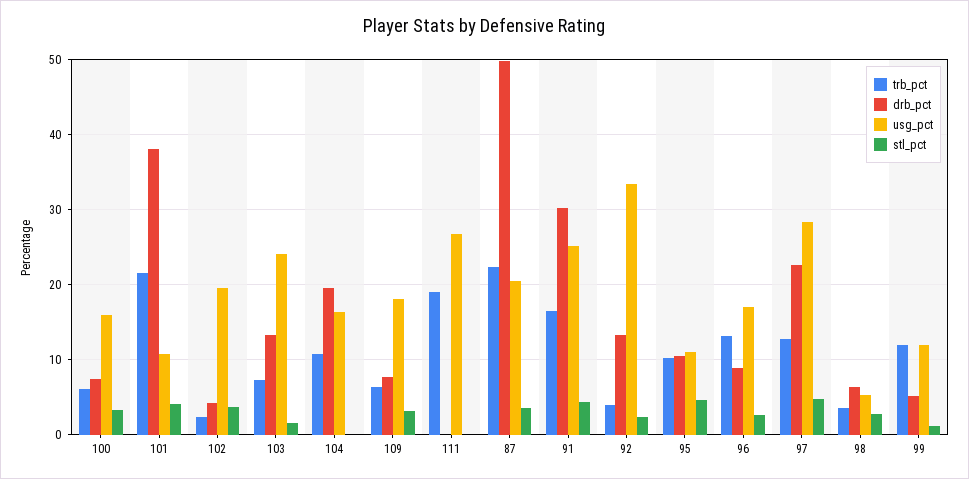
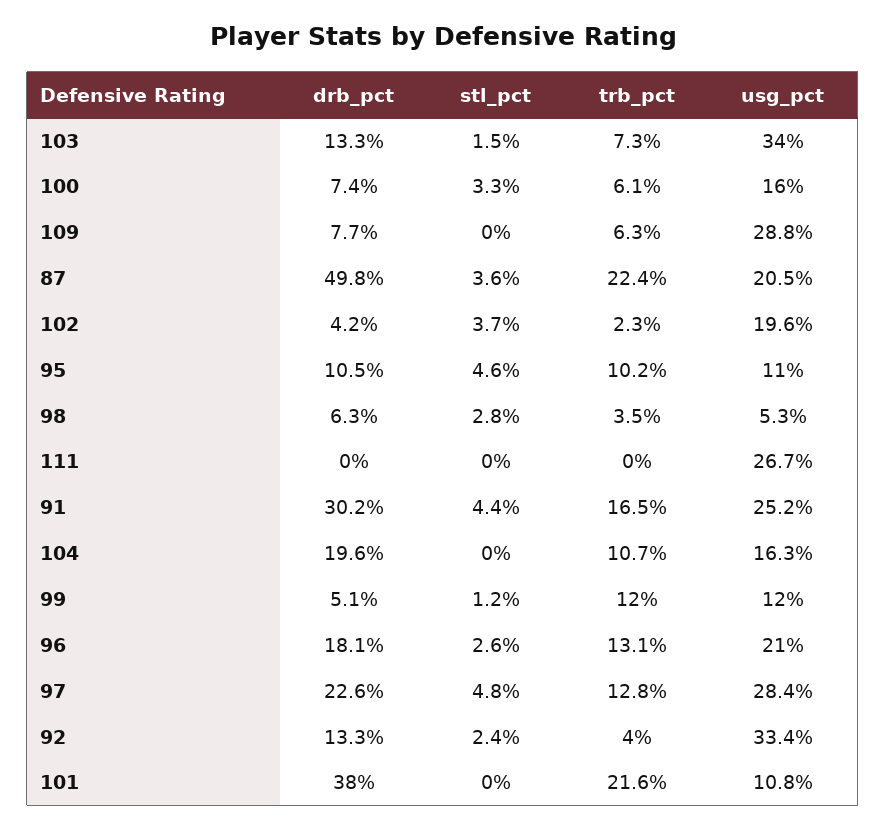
  {
    "trb_pct": {
      "100": 6.1,
      "101": 21.6,
      "102": 2.3,
      "103": 7.3,
      "104": 10.7,
      "109": 6.3,
-     "111": 19,
+     "111": 0,
      "87": 22.4,
      "91": 16.5,
      "92": 4,
      "95": 10.2,
      "96": 13.1,
      "97": 12.8,
      "98": 3.5,
      "99": 12
    },
    "drb_pct": {
      "100": 7.4,
      "101": 38,
      "102": 4.2,
      "103": 13.3,
      "104": 19.6,
      "109": 7.7,
      "111": 0,
      "87": 49.8,
      "91": 30.2,
      "92": 13.3,
      "95": 10.5,
-     "96": 9,
+     "96": 18.1,
      "97": 22.6,
      "98": 6.3,
      "99": 5.1
    },
    "usg_pct": {
      "100": 16,
      "101": 10.8,
      "102": 19.6,
-     "103": 24,
+     "103": 34,
      "104": 16.3,
-     "109": 18,
+     "109": 28.8,
      "111": 26.7,
      "87": 20.5,
      "91": 25.2,
      "92": 33.4,
      "95": 11,
-     "96": 17,
+     "96": 21,
      "97": 28.4,
      "98": 5.3,
      "99": 12
    },
    "stl_pct": {
      "100": 3.3,
-     "101": 4,
+     "101": 0,
      "102": 3.7,
      "103": 1.5,
      "104": 0,
-     "109": 3,
+     "109": 0,
      "111": 0,
      "87": 3.6,
      "91": 4.4,
      "92": 2.4,
      "95": 4.6,
      "96": 2.6,
      "97": 4.8,
      "98": 2.8,
      "99": 1.2
    }
  }

